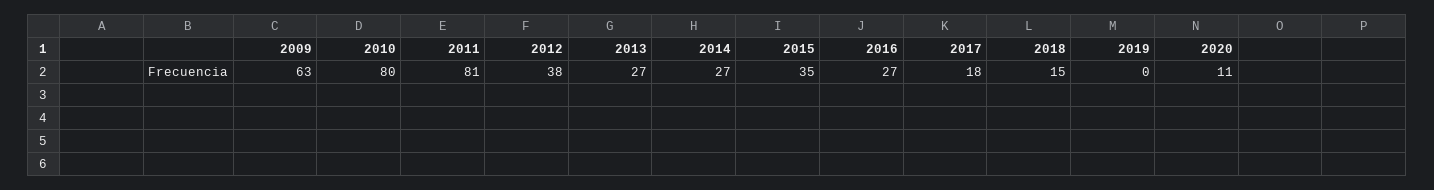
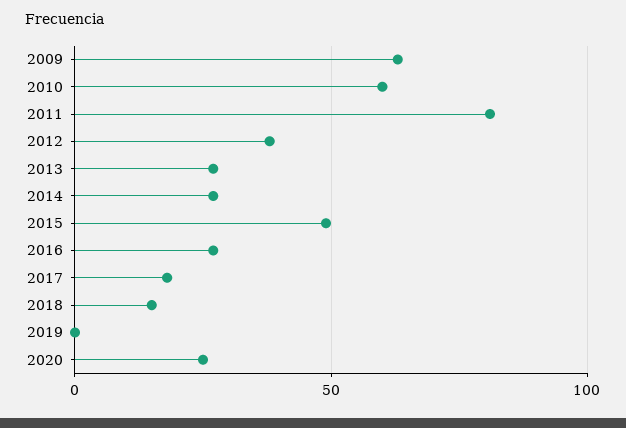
  {
    "2009": 63,
-   "2010": 80,
+   "2010": 60,
    "2011": 81,
    "2012": 38,
    "2013": 27,
    "2014": 27,
-   "2015": 35,
+   "2015": 50,
    "2016": 27,
    "2017": 18,
    "2018": 15,
    "2019": 0,
-   "2020": 11
+   "2020": 25
  }

